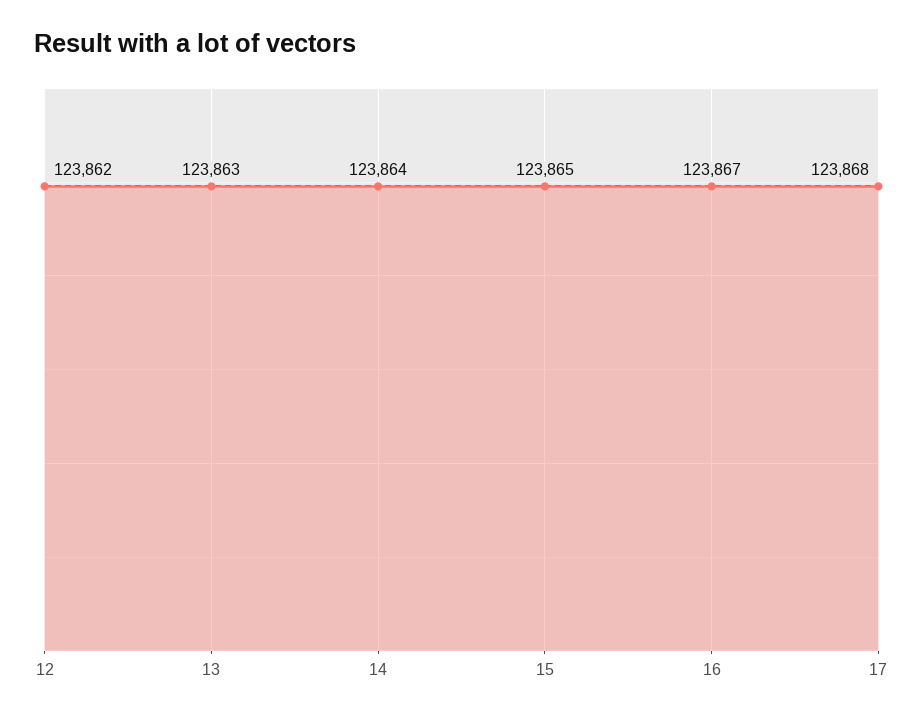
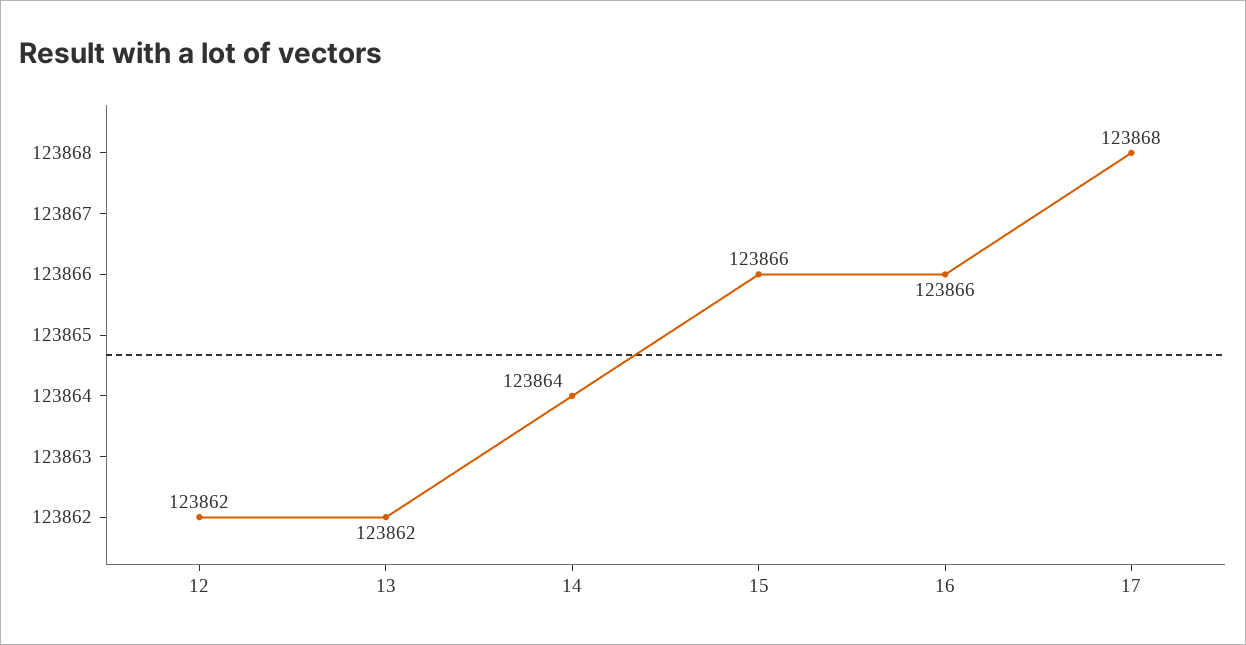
  {
    "12": 123862,
-   "13": 123863,
+   "13": 123862,
    "14": 123864,
-   "15": 123865,
+   "15": 123866,
-   "16": 123867,
+   "16": 123866,
    "17": 123868
  }

